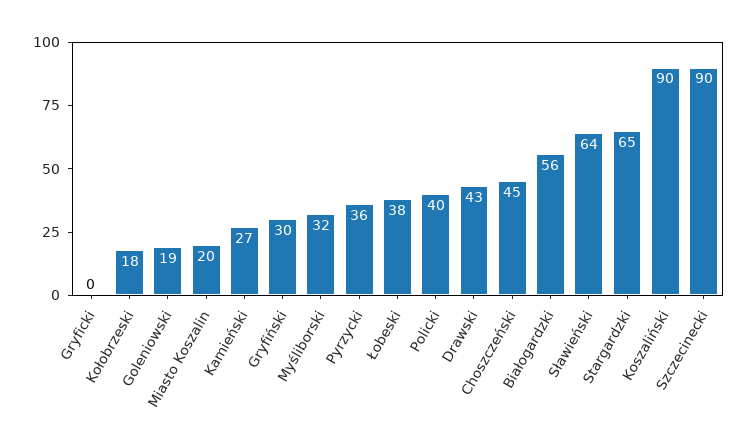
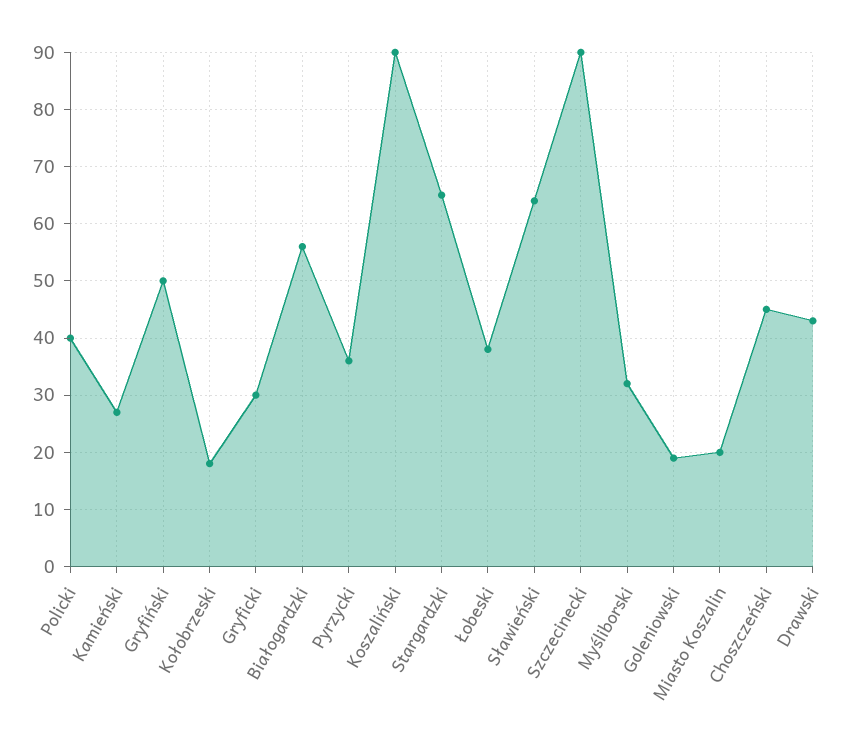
  {
-   "Gryficki": 0,
+   "Gryficki": 30,
    "Kołobrzeski": 18,
    "Goleniowski": 19,
    "Miasto Koszalin": 20,
    "Kamieński": 27,
-   "Gryfiński": 30,
+   "Gryfiński": 50,
    "Myśliborski": 32,
    "Pyrzycki": 36,
    "Łobeski": 38,
    "Policki": 40,
    "Drawski": 43,
    "Choszczeński": 45,
    "Białogardzki": 56,
    "Sławieński": 64,
    "Stargardzki": 65,
    "Koszaliński": 90,
    "Szczecinecki": 90
  }

